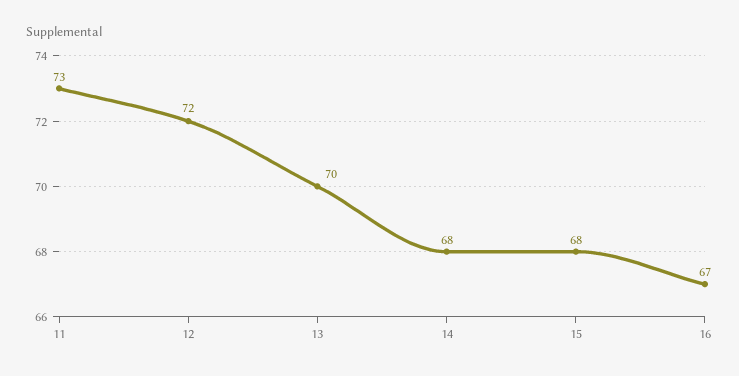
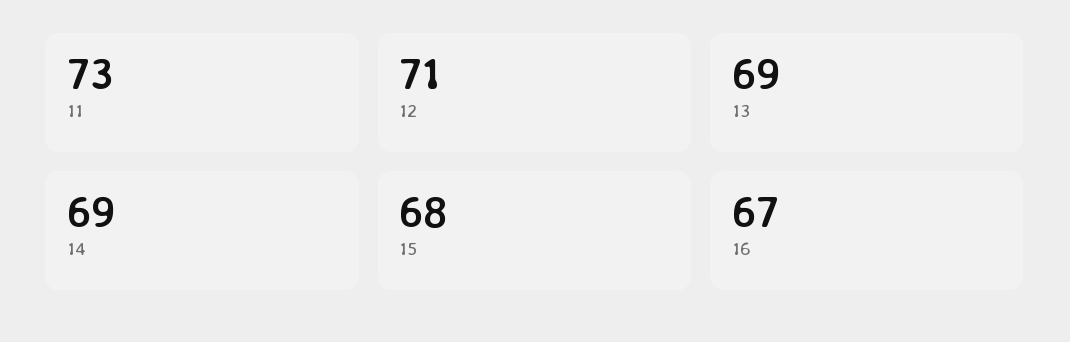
  {
    "11": 73,
-   "12": 72,
+   "12": 71,
-   "13": 70,
+   "13": 69,
-   "14": 68,
+   "14": 69,
    "15": 68,
    "16": 67
  }

